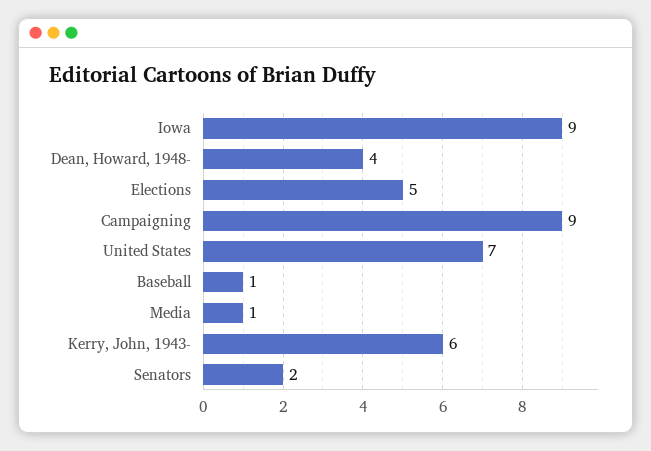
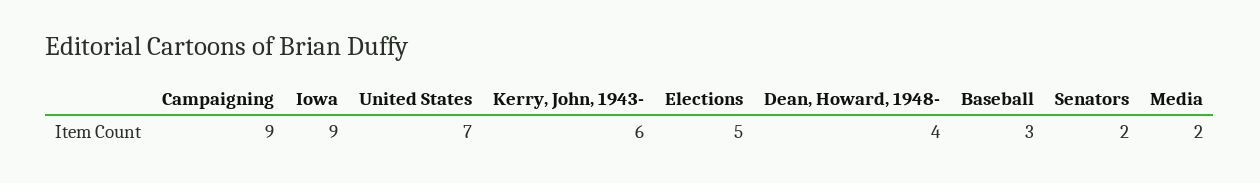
  {
    "Iowa": 9,
    "Dean, Howard, 1948-": 4,
    "Elections": 5,
    "Campaigning": 9,
    "United States": 7,
-   "Baseball": 1,
+   "Baseball": 3,
-   "Media": 1,
+   "Media": 2,
    "Kerry, John, 1943-": 6,
    "Senators": 2
  }

